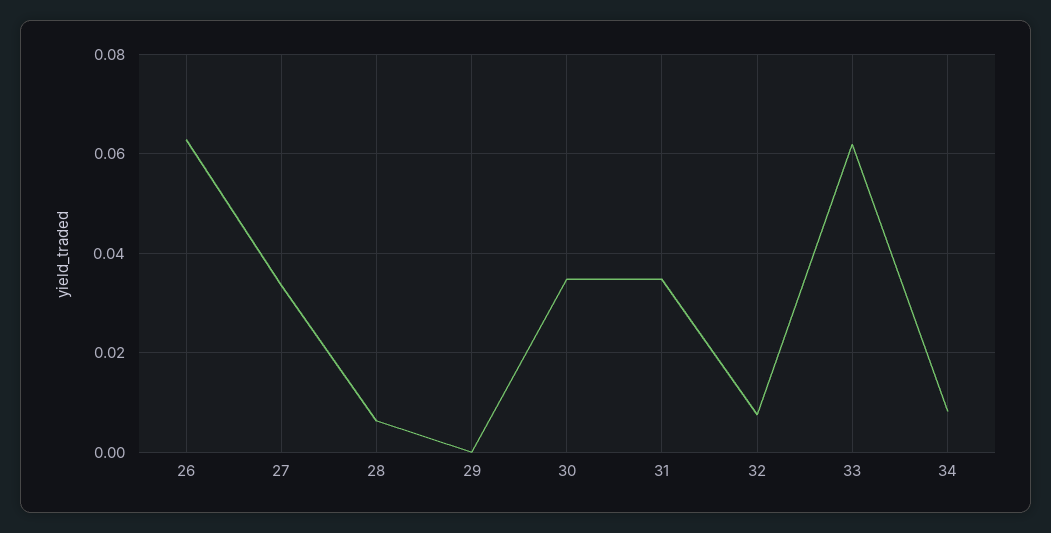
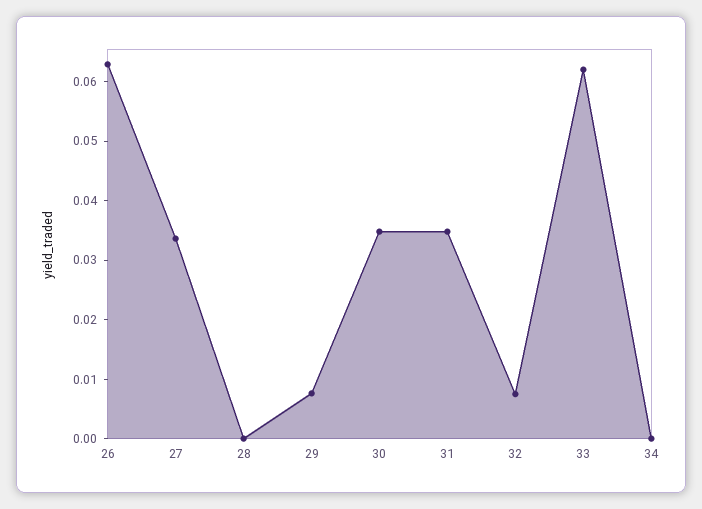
  {
    "26": 0.062,
    "27": 0.034,
-   "28": 0.006,
+   "28": 0,
-   "29": 0,
+   "29": 0.008,
    "30": 0.034,
    "31": 0.034,
    "32": 0.008,
    "33": 0.062,
-   "34": 0.008
+   "34": 0
  }

